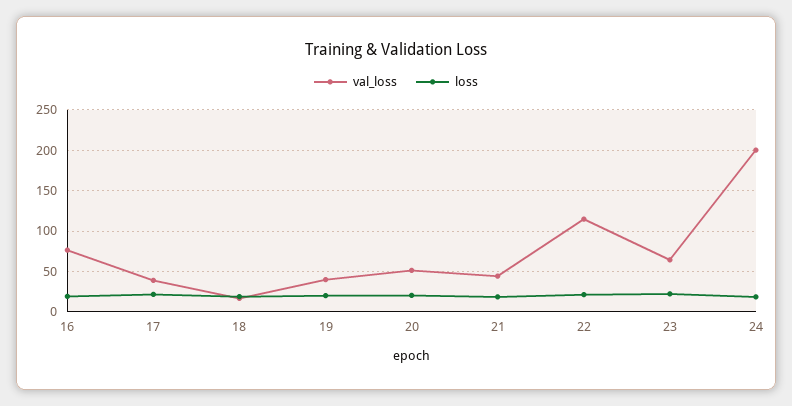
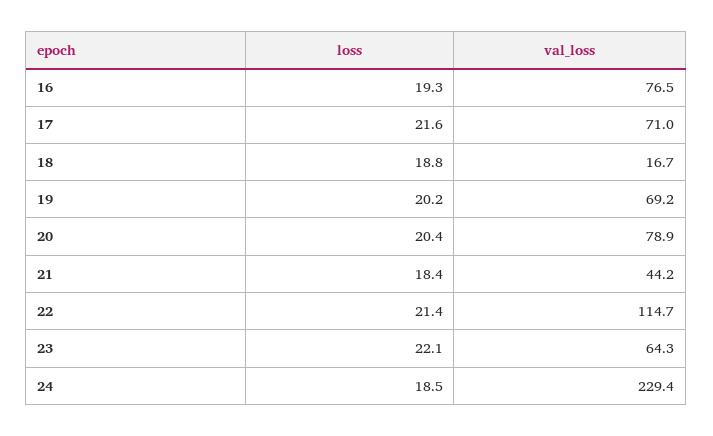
  {
    "val_loss": {
      "16": 76.5,
-     "17": 40,
+     "17": 71,
      "18": 16.7,
-     "19": 40,
+     "19": 69.2,
-     "20": 50,
+     "20": 78.9,
      "21": 44.2,
      "22": 114.7,
      "23": 64.3,
-     "24": 200
+     "24": 229.4
    },
    "loss": {
      "16": 19.3,
      "17": 21.6,
      "18": 18.8,
      "19": 20.2,
      "20": 20.4,
      "21": 18.4,
      "22": 21.4,
      "23": 22.1,
      "24": 18.5
    }
  }

